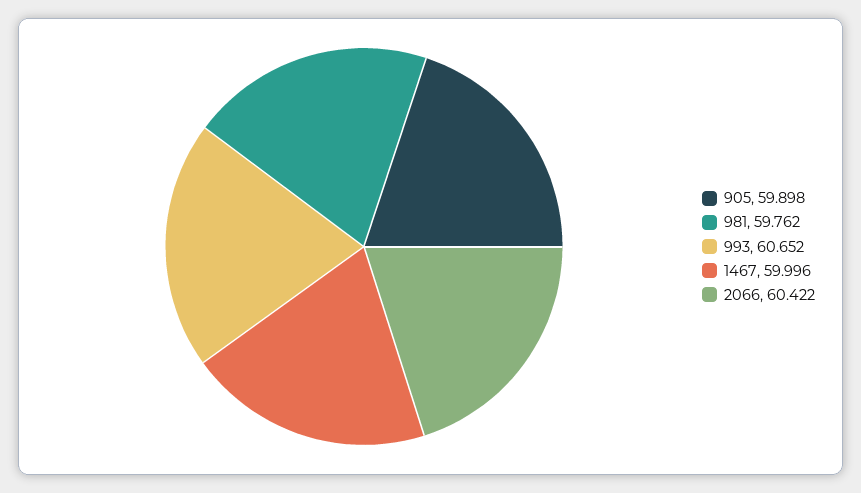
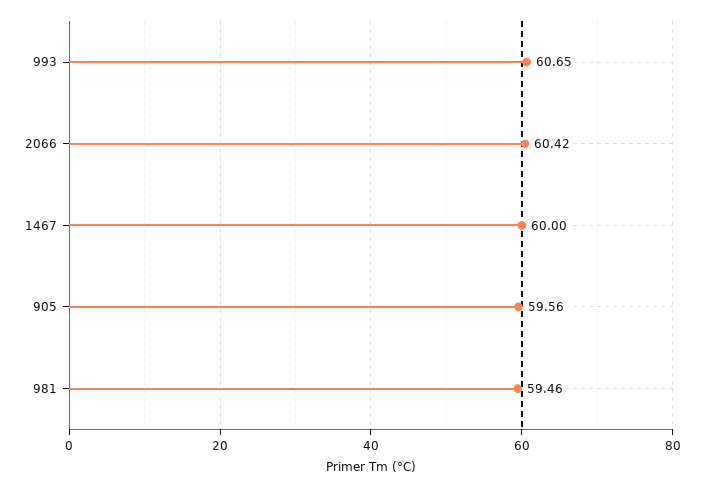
  {
-   "905": 59.898,
+   "905": 59.56,
-   "981": 59.762,
+   "981": 59.46,
    "993": 60.652,
    "1467": 59.996,
    "2066": 60.422
  }

